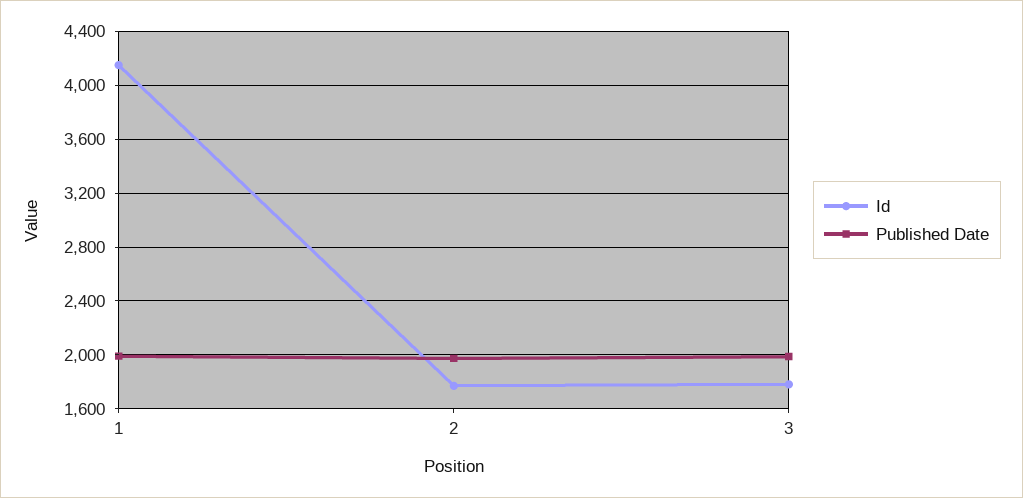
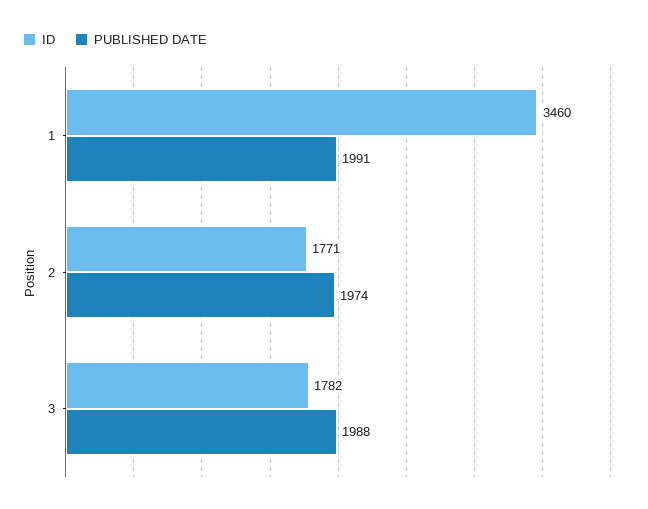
  {
    "Id": {
-     "1": 4150,
+     "1": 3460,
      "2": 1771,
      "3": 1782
    },
    "Published Date": {
      "1": 1991,
      "2": 1974,
      "3": 1988
    }
  }

